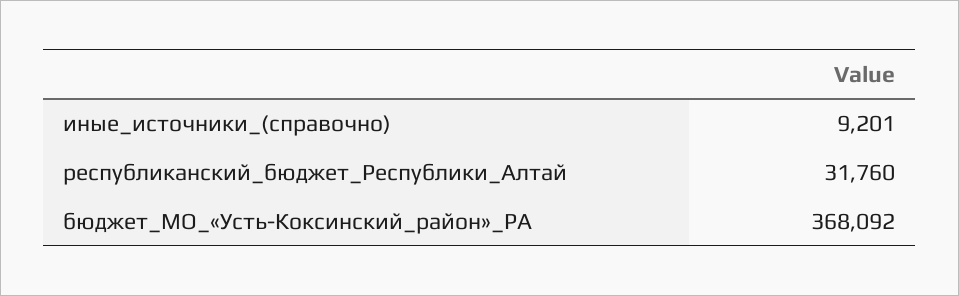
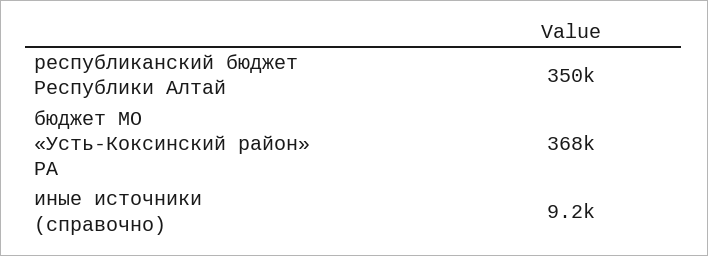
  {
    "иные_источники_(справочно)": 9201,
-   "республиканский_бюджет_Республики_Алтай": 31760,
+   "республиканский_бюджет_Республики_Алтай": 350000,
    "бюджет_МО_«Усть-Коксинский_район»_РА": 368092
  }

